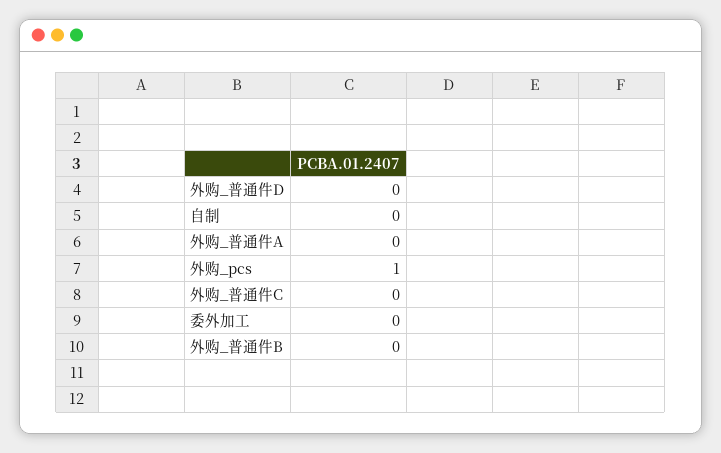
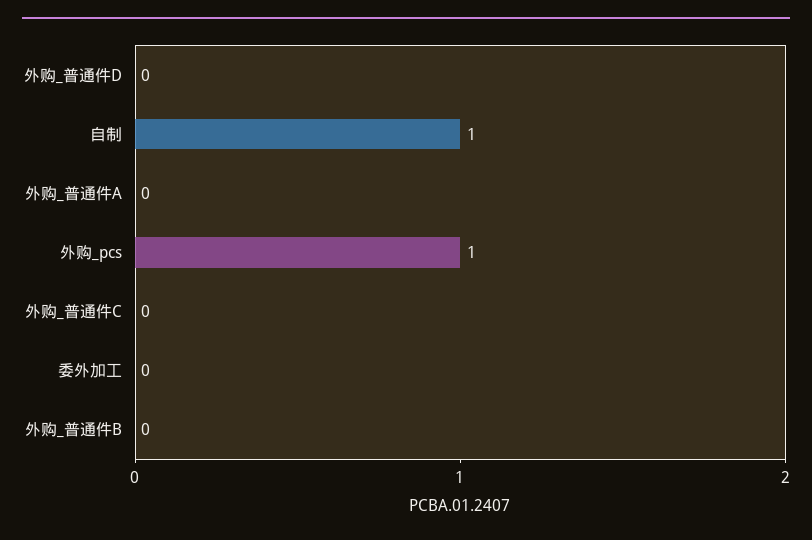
  {
    "外购_普通件D": 0,
-   "自制": 0,
+   "自制": 1,
    "外购_普通件A": 0,
    "外购_pcs": 1,
    "外购_普通件C": 0,
    "委外加工": 0,
    "外购_普通件B": 0
  }

